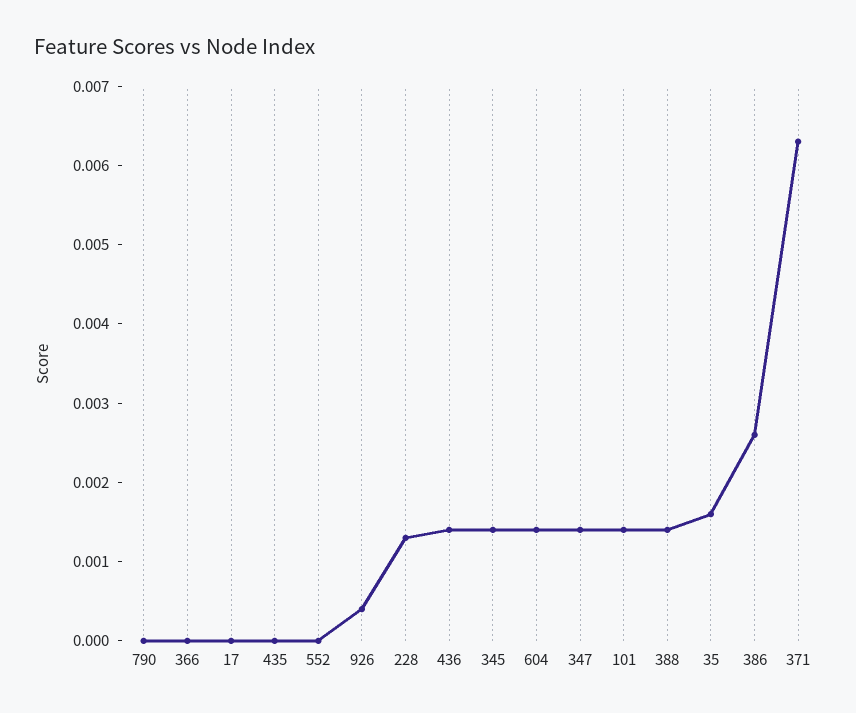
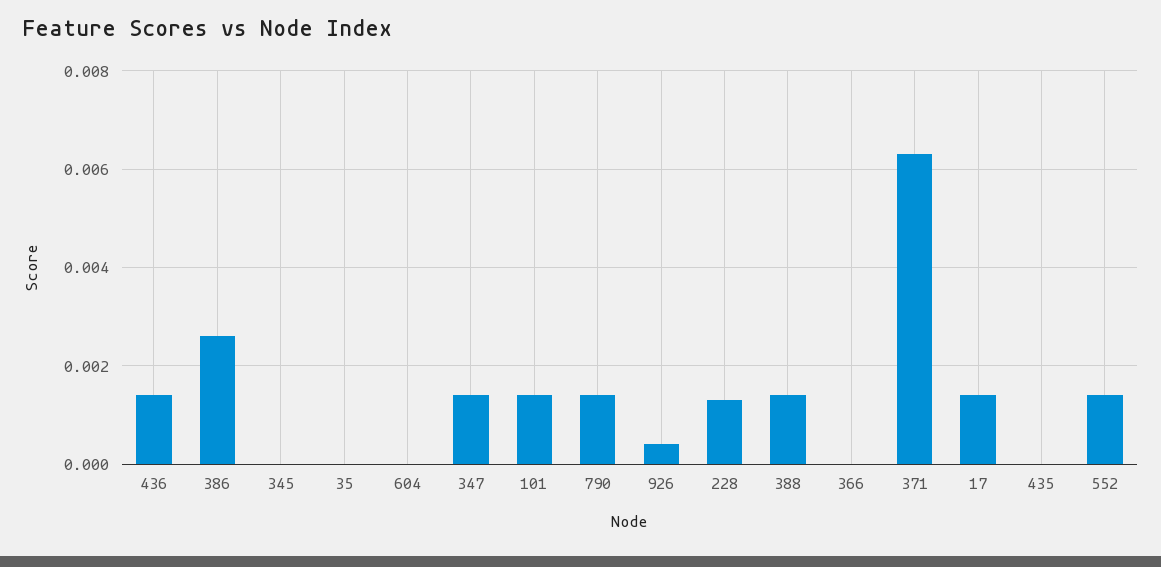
  {
-   "790": 0,
+   "790": 0.0015,
    "366": 0,
-   "17": 0,
+   "17": 0.0015,
    "435": 0,
-   "552": 0,
+   "552": 0.0015,
    "926": 0.0005,
    "228": 0.0015,
    "436": 0.0015,
-   "345": 0.0015,
+   "345": 0,
-   "604": 0.0015,
+   "604": 0,
    "347": 0.0015,
    "101": 0.0015,
    "388": 0.0015,
-   "35": 0.0015,
+   "35": 0,
    "386": 0.0025,
    "371": 0.0065
  }

